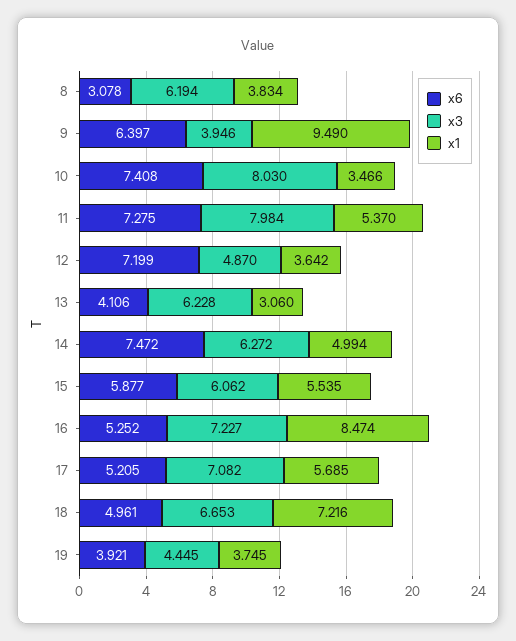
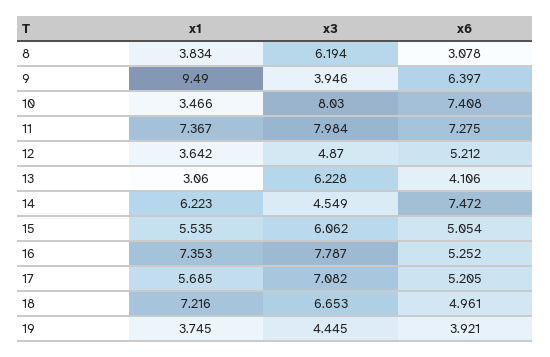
  {
    "x6": {
      "8": 3.078,
      "9": 6.397,
      "10": 7.408,
      "11": 7.275,
-     "12": 7.199,
+     "12": 5.212,
      "13": 4.106,
      "14": 7.472,
-     "15": 5.877,
+     "15": 5.054,
      "16": 5.252,
      "17": 5.205,
      "18": 4.961,
      "19": 3.921
    },
    "x3": {
      "8": 6.194,
      "9": 3.946,
      "10": 8.03,
      "11": 7.984,
      "12": 4.87,
      "13": 6.228,
-     "14": 6.272,
+     "14": 4.549,
      "15": 6.062,
-     "16": 7.227,
+     "16": 7.787,
      "17": 7.082,
      "18": 6.653,
      "19": 4.445
    },
    "x1": {
      "8": 3.834,
      "9": 9.49,
      "10": 3.466,
-     "11": 5.37,
+     "11": 7.367,
      "12": 3.642,
      "13": 3.06,
-     "14": 4.994,
+     "14": 6.223,
      "15": 5.535,
-     "16": 8.474,
+     "16": 7.353,
      "17": 5.685,
      "18": 7.216,
      "19": 3.745
    }
  }

